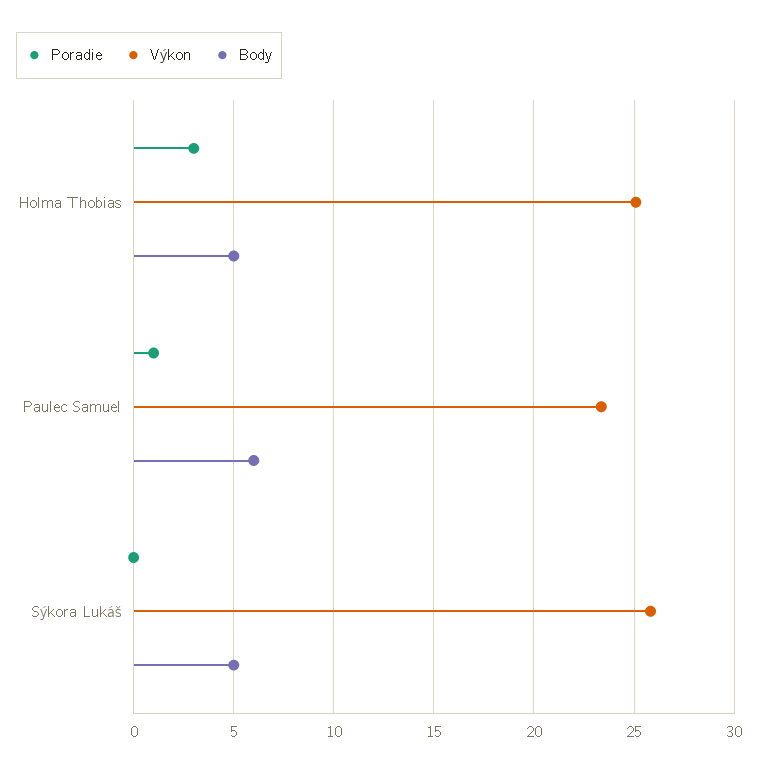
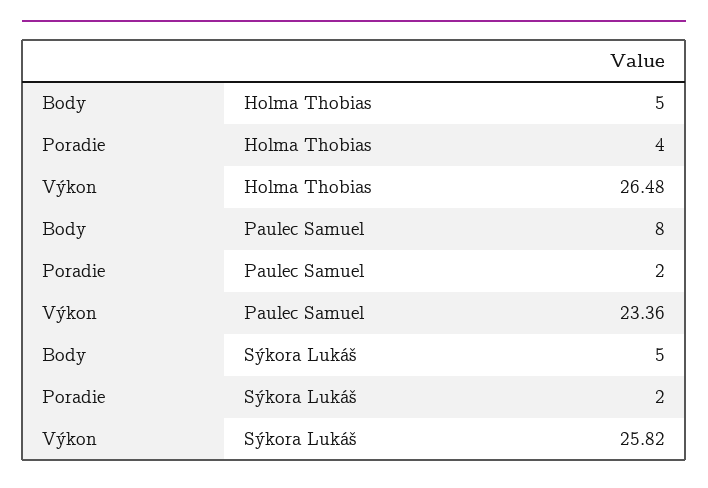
  {
    "Poradie": {
-     "Holma Thobias": 3,
+     "Holma Thobias": 4,
-     "Paulec Samuel": 1,
+     "Paulec Samuel": 2,
-     "Sýkora Lukáš": 0
+     "Sýkora Lukáš": 2
    },
    "Výkon": {
-     "Holma Thobias": 25,
+     "Holma Thobias": 26.48,
      "Paulec Samuel": 23.36,
      "Sýkora Lukáš": 25.82
    },
    "Body": {
      "Holma Thobias": 5,
-     "Paulec Samuel": 6,
+     "Paulec Samuel": 8,
      "Sýkora Lukáš": 5
    }
  }

